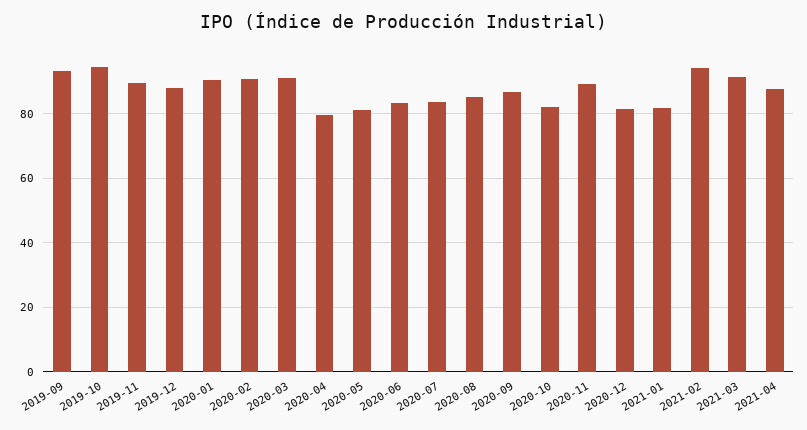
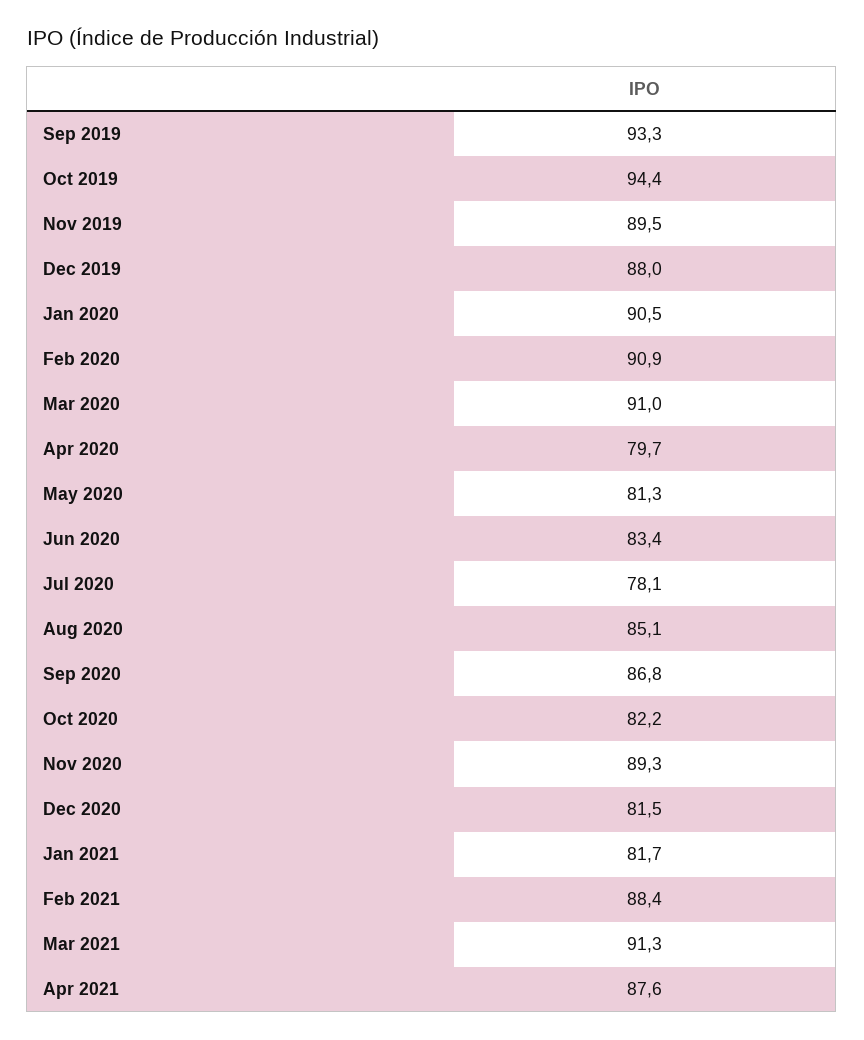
  {
    "2019-09": 93.3,
    "2019-10": 94.4,
    "2019-11": 89.5,
    "2019-12": 88,
    "2020-01": 90.5,
    "2020-02": 90.9,
    "2020-03": 91,
    "2020-04": 79.7,
    "2020-05": 81.3,
    "2020-06": 83.4,
-   "2020-07": 84,
+   "2020-07": 78.1,
    "2020-08": 85.1,
    "2020-09": 86.8,
    "2020-10": 82.2,
    "2020-11": 89.3,
    "2020-12": 81.5,
    "2021-01": 81.7,
-   "2021-02": 94,
+   "2021-02": 88.4,
    "2021-03": 91.3,
    "2021-04": 87.6
  }

